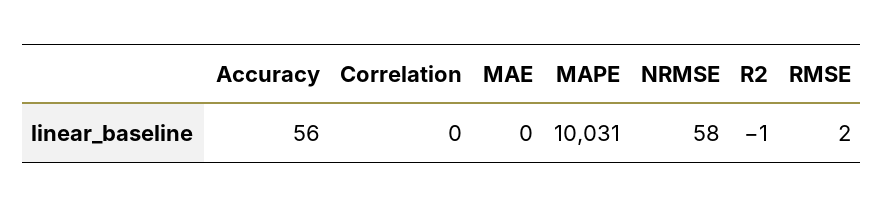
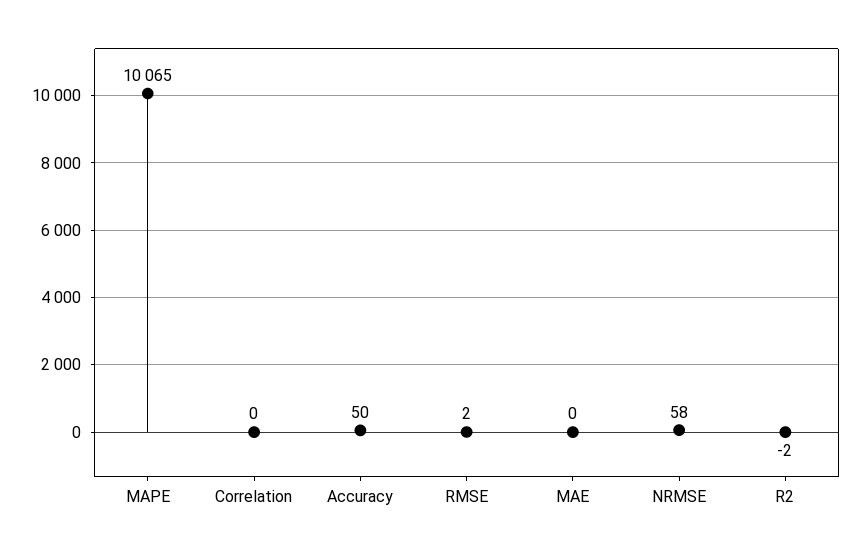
  {
-   "Accuracy": 56,
+   "Accuracy": 50,
    "Correlation": 0,
    "MAE": 0,
-   "MAPE": 10031,
+   "MAPE": 10065,
    "NRMSE": 58,
-   "R2": -1,
+   "R2": -2,
    "RMSE": 2
  }

